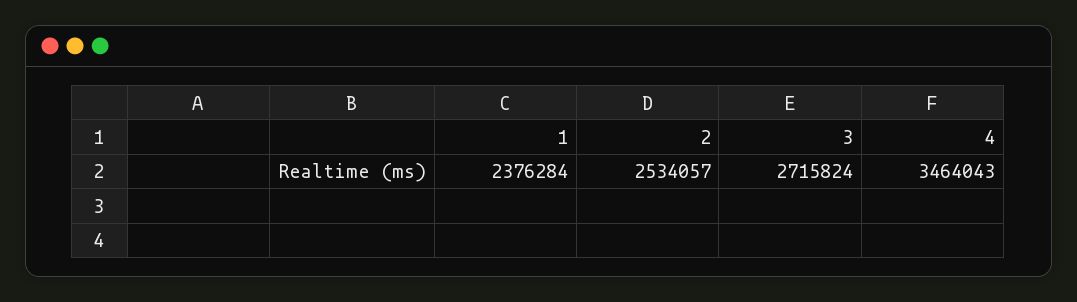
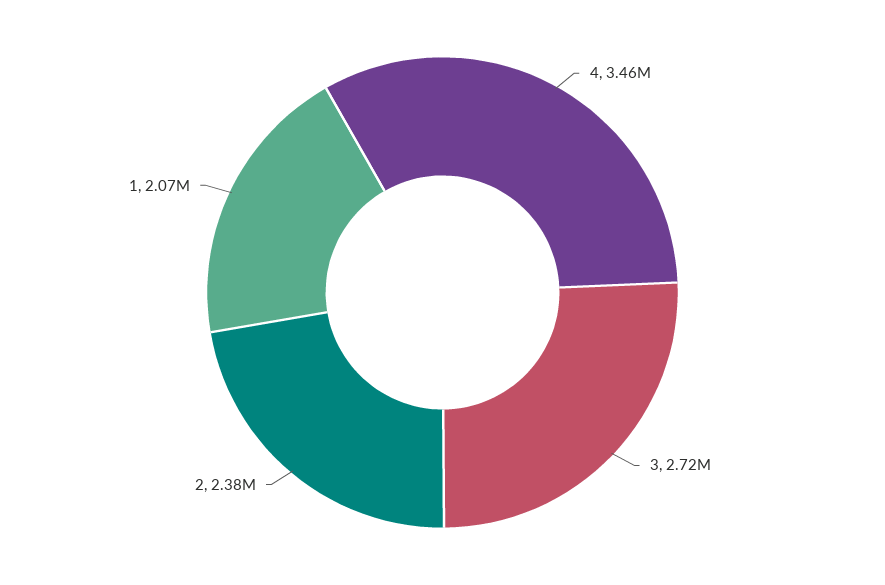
  {
-   "1": 2376284,
+   "1": 2070000,
-   "2": 2534057,
+   "2": 2380000,
    "3": 2715824,
    "4": 3464043
  }

